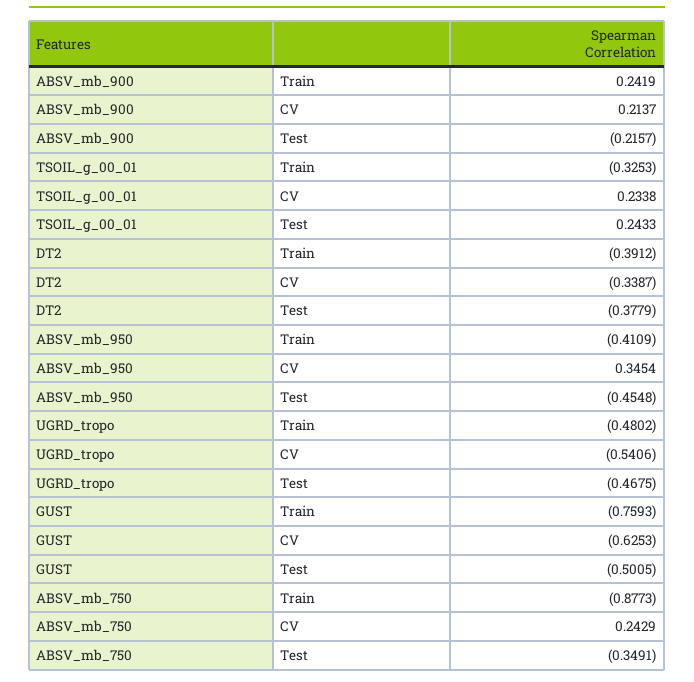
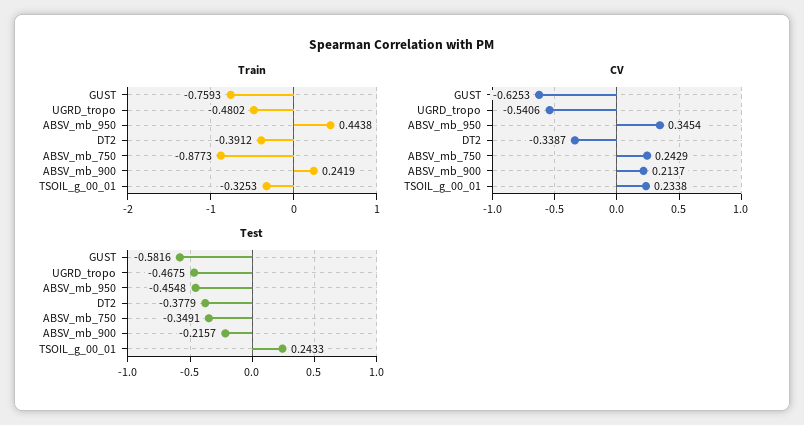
  {
    "Train": {
      "ABSV_mb_900": 0.2419,
      "TSOIL_g_00_01": -0.3253,
      "DT2": -0.3912,
-     "ABSV_mb_950": -0.4109,
+     "ABSV_mb_950": 0.4438,
      "UGRD_tropo": -0.4802,
      "GUST": -0.7593,
      "ABSV_mb_750": -0.8773
    },
    "CV": {
      "ABSV_mb_900": 0.2137,
      "TSOIL_g_00_01": 0.2338,
      "DT2": -0.3387,
      "ABSV_mb_950": 0.3454,
      "UGRD_tropo": -0.5406,
      "GUST": -0.6253,
      "ABSV_mb_750": 0.2429
    },
    "Test": {
      "ABSV_mb_900": -0.2157,
      "TSOIL_g_00_01": 0.2433,
      "DT2": -0.3779,
      "ABSV_mb_950": -0.4548,
      "UGRD_tropo": -0.4675,
-     "GUST": -0.5005,
+     "GUST": -0.5816,
      "ABSV_mb_750": -0.3491
    }
  }

